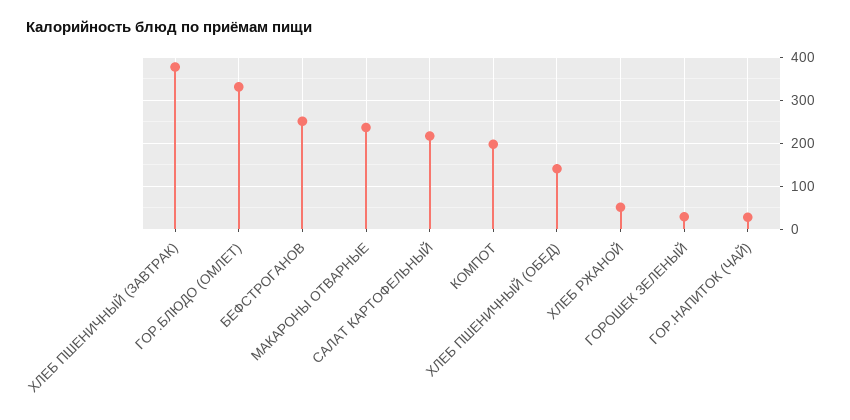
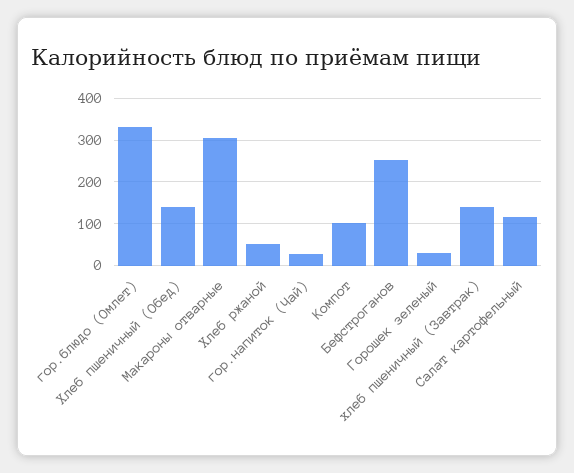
  {
-   "ХЛЕБ ПШЕНИЧНЫЙ (ЗАВТРАК)": 380,
+   "ХЛЕБ ПШЕНИЧНЫЙ (ЗАВТРАК)": 140,
    "ГОР.БЛЮДО (ОМЛЕТ)": 340,
    "БЕФСТРОГАНОВ": 260,
-   "МАКАРОНЫ ОТВАРНЫЕ": 240,
+   "МАКАРОНЫ ОТВАРНЫЕ": 300,
-   "САЛАТ КАРТОФЕЛЬНЫЙ": 220,
+   "САЛАТ КАРТОФЕЛЬНЫЙ": 120,
-   "КОМПОТ": 200,
+   "КОМПОТ": 100,
    "ХЛЕБ ПШЕНИЧНЫЙ (ОБЕД)": 140,
    "ХЛЕБ РЖАНОЙ": 60,
    "ГОРОШЕК ЗЕЛЕНЫЙ": 20,
    "ГОР.НАПИТОК (ЧАЙ)": 20
  }

